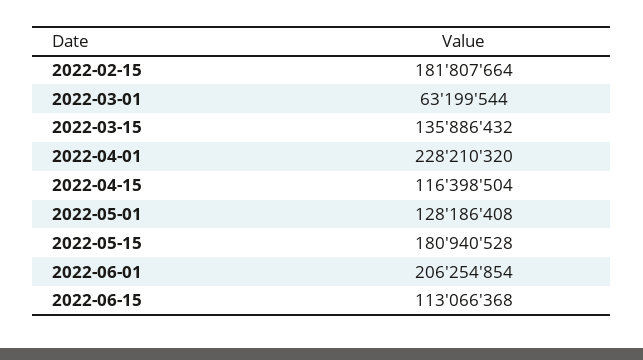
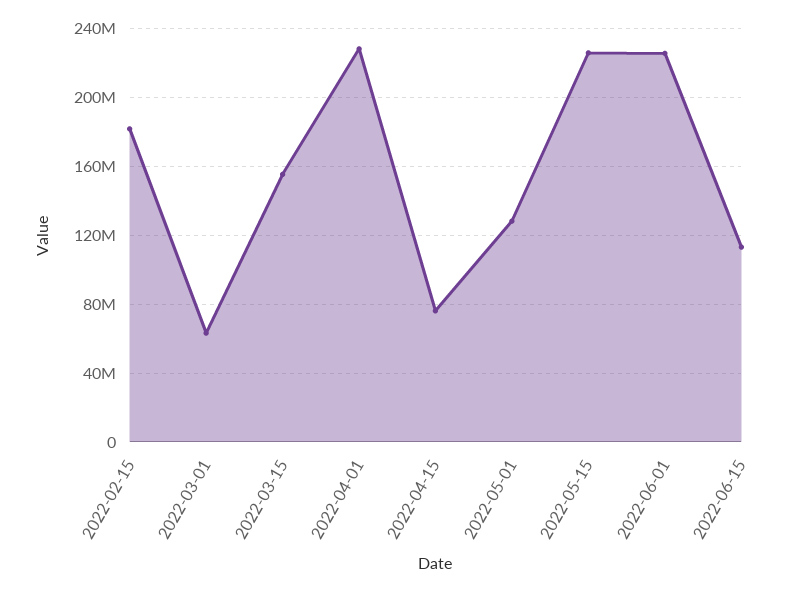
  {
    "2022-02-15": 181807664,
    "2022-03-01": 63199544,
-   "2022-03-15": 135886432,
+   "2022-03-15": 155000000,
    "2022-04-01": 228210320,
-   "2022-04-15": 116398504,
+   "2022-04-15": 75000000,
    "2022-05-01": 128186408,
-   "2022-05-15": 180940528,
+   "2022-05-15": 225000000,
-   "2022-06-01": 206254854,
+   "2022-06-01": 225000000,
    "2022-06-15": 113066368
  }

